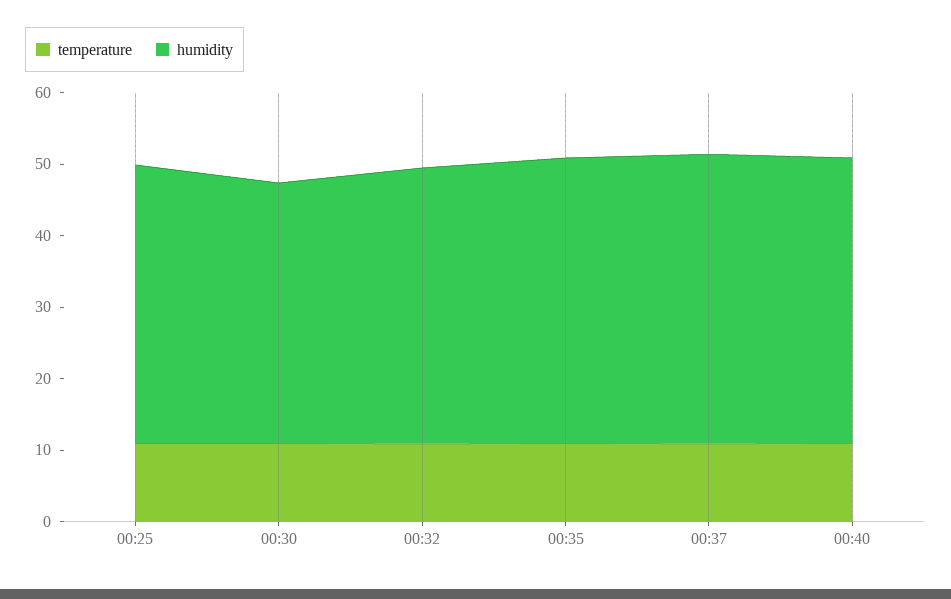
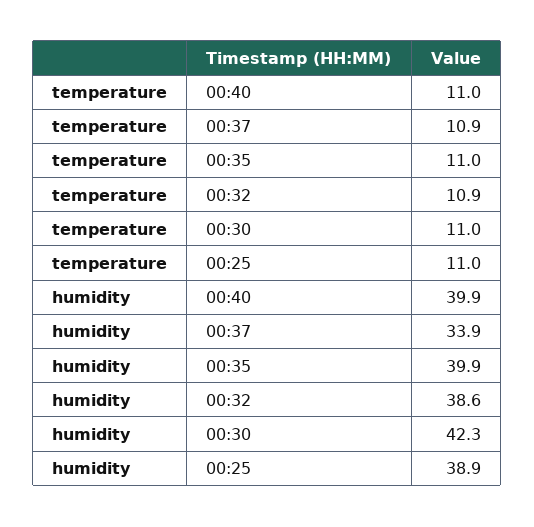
  {
    "temperature": {
      "00:25": 11,
      "00:30": 11,
      "00:32": 10.9,
      "00:35": 11,
      "00:37": 10.9,
      "00:40": 11
    },
    "humidity": {
      "00:25": 38.9,
-     "00:30": 36,
+     "00:30": 42.3,
      "00:32": 38.6,
      "00:35": 39.9,
-     "00:37": 40,
+     "00:37": 33.9,
      "00:40": 39.9
    }
  }

